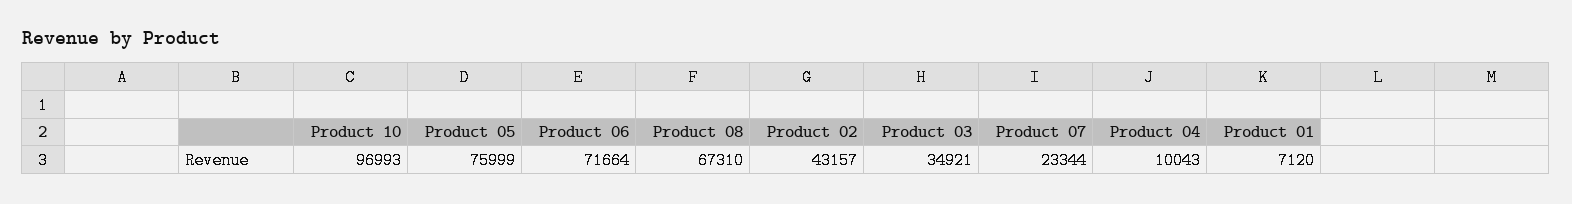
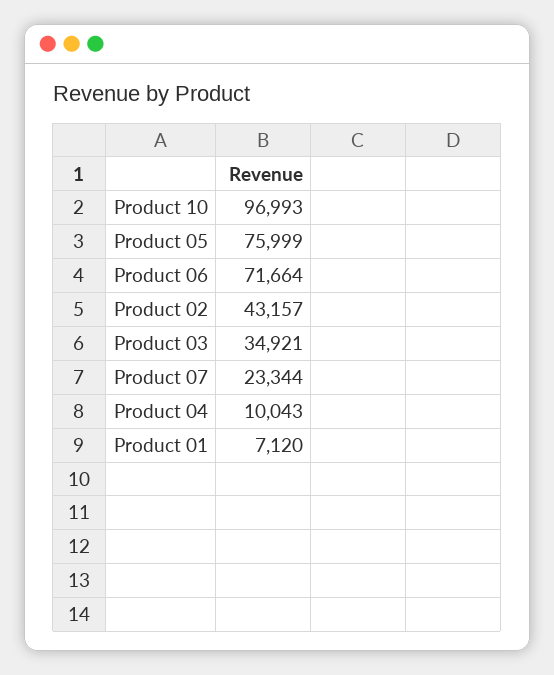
  {
    "Product 10": 96993,
    "Product 05": 75999,
    "Product 06": 71664,
-   "Product 08": 67310,
    "Product 02": 43157,
    "Product 03": 34921,
    "Product 07": 23344,
    "Product 04": 10043,
    "Product 01": 7120
  }

